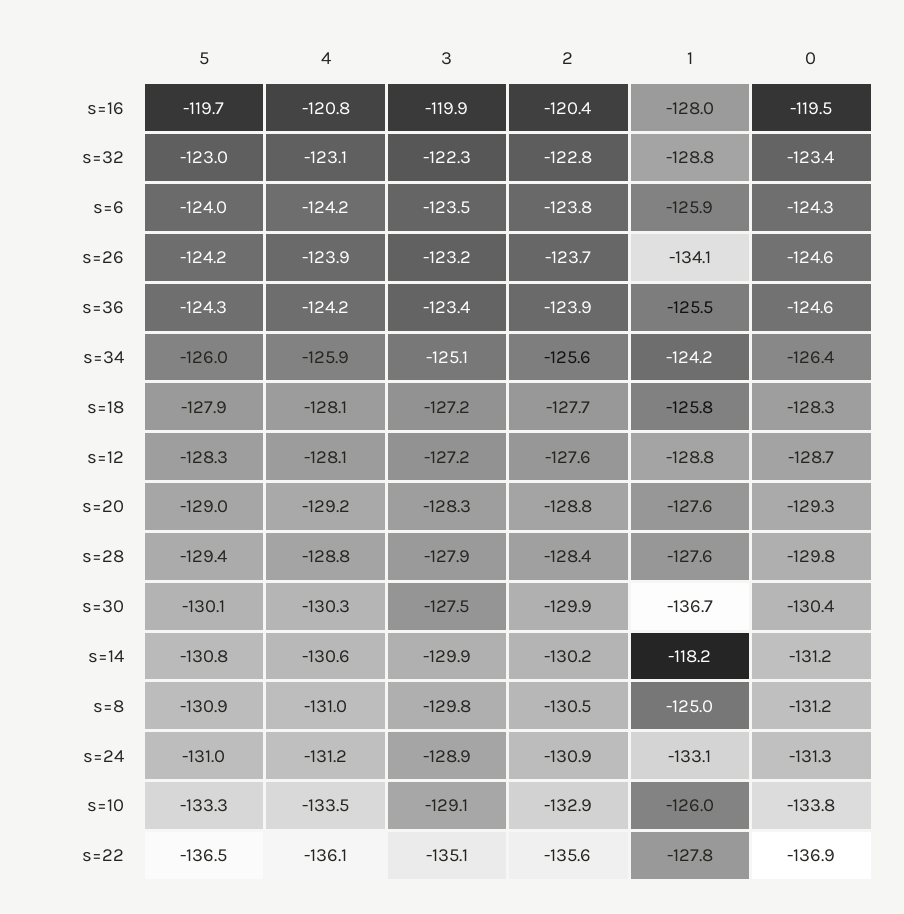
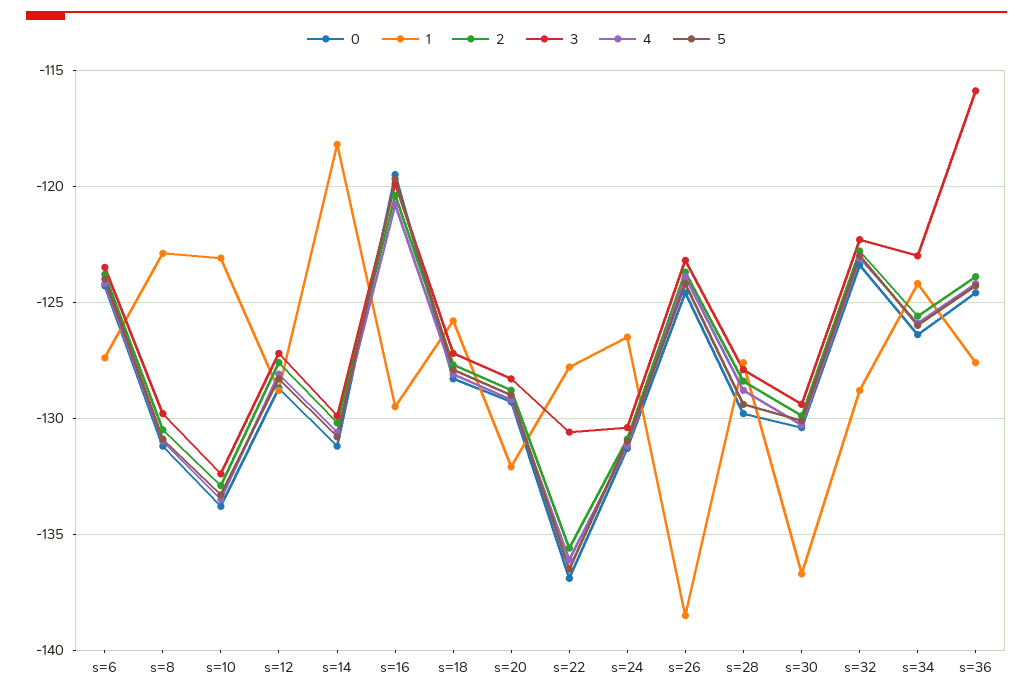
  {
    "5": {
      "s=16": -119.7,
      "s=32": -123,
      "s=6": -124,
      "s=26": -124.2,
      "s=36": -124.3,
      "s=34": -126,
      "s=18": -127.9,
      "s=12": -128.3,
      "s=20": -129,
      "s=28": -129.4,
      "s=30": -130.1,
      "s=14": -130.8,
      "s=8": -130.9,
      "s=24": -131,
      "s=10": -133.3,
      "s=22": -136.5
    },
    "4": {
      "s=16": -120.8,
      "s=32": -123.1,
      "s=6": -124.2,
      "s=26": -123.9,
      "s=36": -124.2,
      "s=34": -125.9,
      "s=18": -128.1,
      "s=12": -128.1,
      "s=20": -129.2,
      "s=28": -128.8,
      "s=30": -130.3,
      "s=14": -130.6,
      "s=8": -131,
      "s=24": -131.2,
      "s=10": -133.5,
      "s=22": -136.1
    },
    "3": {
      "s=16": -119.9,
      "s=32": -122.3,
      "s=6": -123.5,
      "s=26": -123.2,
-     "s=36": -123.4,
+     "s=36": -116,
-     "s=34": -125.1,
+     "s=34": -123,
      "s=18": -127.2,
      "s=12": -127.2,
      "s=20": -128.3,
      "s=28": -127.9,
-     "s=30": -127.5,
+     "s=30": -129.5,
      "s=14": -129.9,
      "s=8": -129.8,
-     "s=24": -128.9,
+     "s=24": -130.5,
-     "s=10": -129.1,
+     "s=10": -132.5,
-     "s=22": -135.1
+     "s=22": -130.5
    },
    "2": {
      "s=16": -120.4,
      "s=32": -122.8,
      "s=6": -123.8,
      "s=26": -123.7,
      "s=36": -123.9,
      "s=34": -125.6,
      "s=18": -127.7,
      "s=12": -127.6,
      "s=20": -128.8,
      "s=28": -128.4,
      "s=30": -129.9,
      "s=14": -130.2,
      "s=8": -130.5,
      "s=24": -130.9,
      "s=10": -132.9,
      "s=22": -135.6
    },
    "1": {
-     "s=16": -128,
+     "s=16": -129.5,
      "s=32": -128.8,
-     "s=6": -125.9,
+     "s=6": -127.5,
-     "s=26": -134.1,
+     "s=26": -138.5,
-     "s=36": -125.5,
+     "s=36": -127.5,
      "s=34": -124.2,
      "s=18": -125.8,
      "s=12": -128.8,
-     "s=20": -127.6,
+     "s=20": -132,
      "s=28": -127.6,
      "s=30": -136.7,
      "s=14": -118.2,
-     "s=8": -125,
+     "s=8": -123,
-     "s=24": -133.1,
+     "s=24": -126.5,
-     "s=10": -126,
+     "s=10": -123,
      "s=22": -127.8
    },
    "0": {
      "s=16": -119.5,
      "s=32": -123.4,
      "s=6": -124.3,
      "s=26": -124.6,
      "s=36": -124.6,
      "s=34": -126.4,
      "s=18": -128.3,
      "s=12": -128.7,
      "s=20": -129.3,
      "s=28": -129.8,
      "s=30": -130.4,
      "s=14": -131.2,
      "s=8": -131.2,
      "s=24": -131.3,
      "s=10": -133.8,
      "s=22": -136.9
    }
  }

